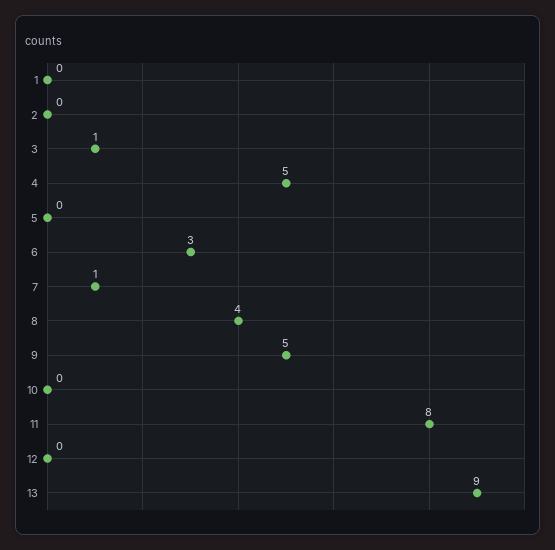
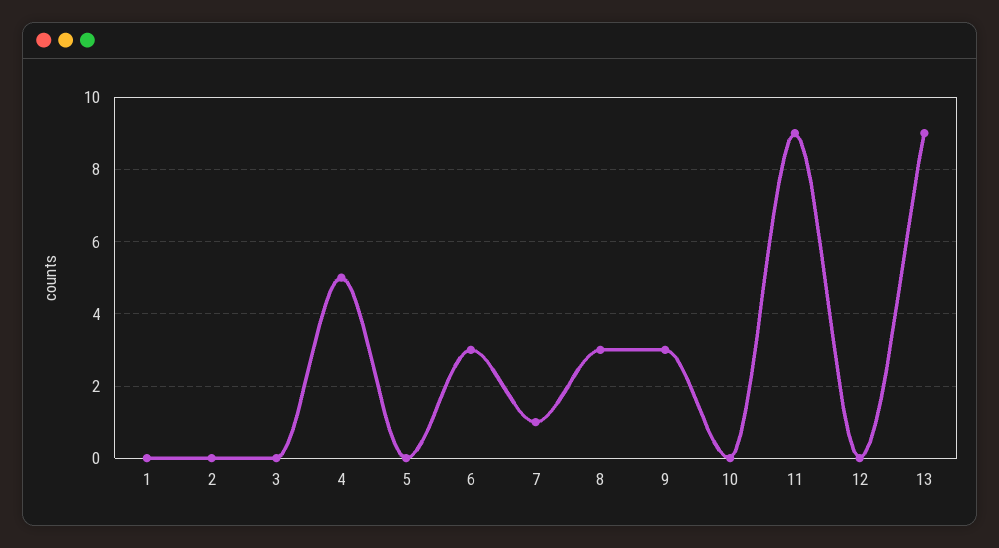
  {
    "1": 0,
    "2": 0,
-   "3": 1,
+   "3": 0,
    "4": 5,
    "5": 0,
    "6": 3,
    "7": 1,
-   "8": 4,
+   "8": 3,
-   "9": 5,
+   "9": 3,
    "10": 0,
-   "11": 8,
+   "11": 9,
    "12": 0,
    "13": 9
  }

